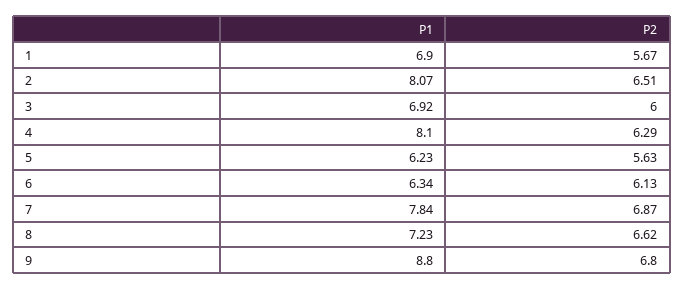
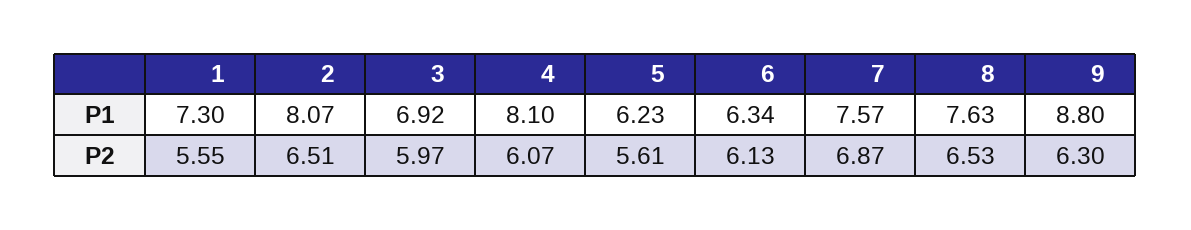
  {
    "P1": {
-     "1": 6.9,
+     "1": 7.3,
      "2": 8.07,
      "3": 6.92,
      "4": 8.1,
      "5": 6.23,
      "6": 6.34,
-     "7": 7.84,
+     "7": 7.57,
-     "8": 7.23,
+     "8": 7.63,
      "9": 8.8
    },
    "P2": {
-     "1": 5.67,
+     "1": 5.55,
      "2": 6.51,
-     "3": 6,
+     "3": 5.97,
-     "4": 6.29,
+     "4": 6.07,
-     "5": 5.63,
+     "5": 5.61,
      "6": 6.13,
      "7": 6.87,
-     "8": 6.62,
+     "8": 6.53,
-     "9": 6.8
+     "9": 6.3
    }
  }

